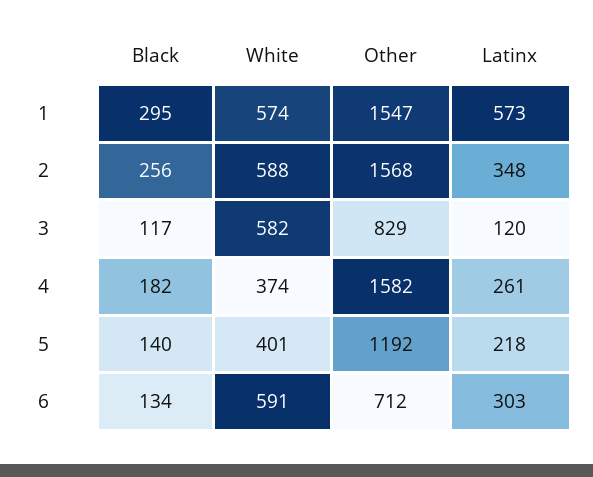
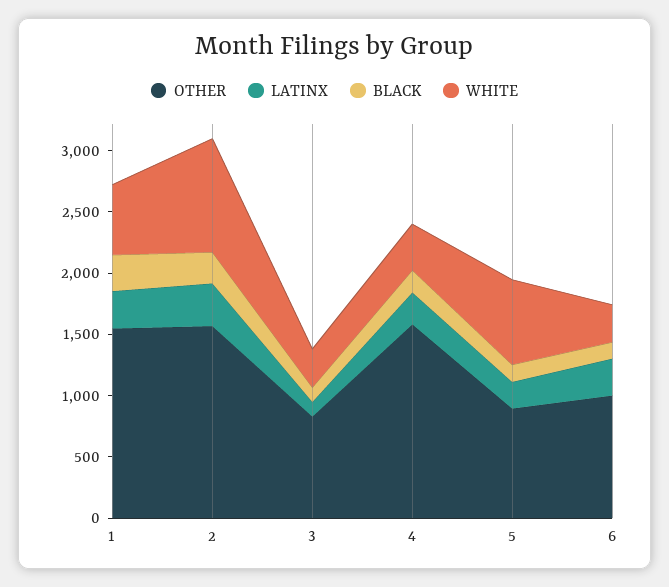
  {
    "Black": {
      "1": 295,
      "2": 256,
      "3": 117,
      "4": 182,
      "5": 140,
      "6": 134
    },
    "White": {
      "1": 574,
-     "2": 588,
+     "2": 900,
-     "3": 582,
+     "3": 300,
      "4": 374,
-     "5": 401,
+     "5": 700,
-     "6": 591
+     "6": 300
    },
    "Other": {
      "1": 1547,
      "2": 1568,
      "3": 829,
      "4": 1582,
-     "5": 1192,
+     "5": 900,
-     "6": 712
+     "6": 1000
    },
    "Latinx": {
-     "1": 573,
+     "1": 300,
      "2": 348,
      "3": 120,
      "4": 261,
      "5": 218,
      "6": 303
    }
  }

